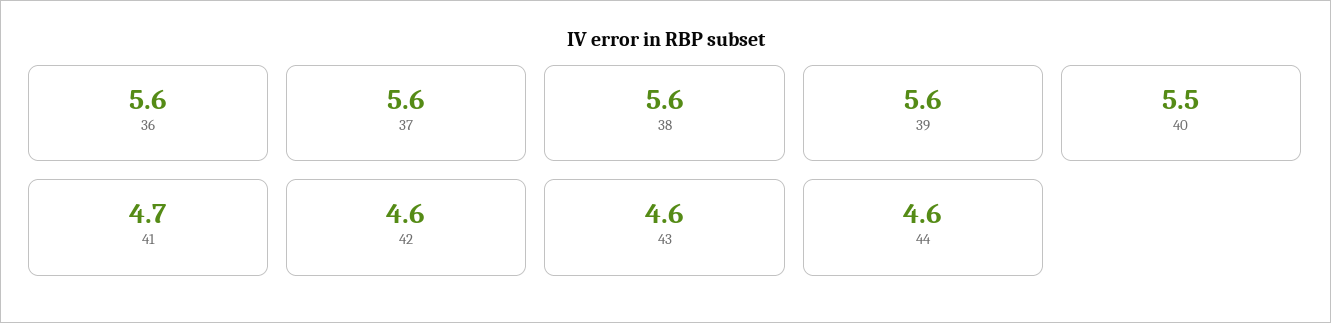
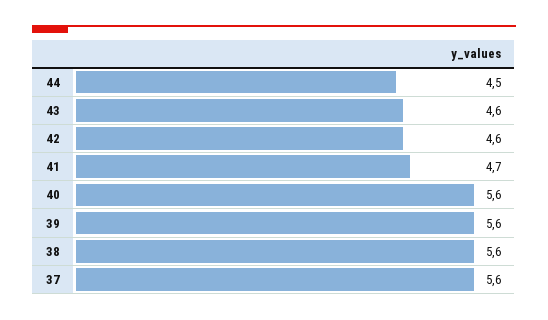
  {
-   "36": 5.6,
    "37": 5.6,
    "38": 5.6,
    "39": 5.6,
-   "40": 5.5,
+   "40": 5.6,
    "41": 4.7,
    "42": 4.6,
    "43": 4.6,
-   "44": 4.6
+   "44": 4.5
  }

